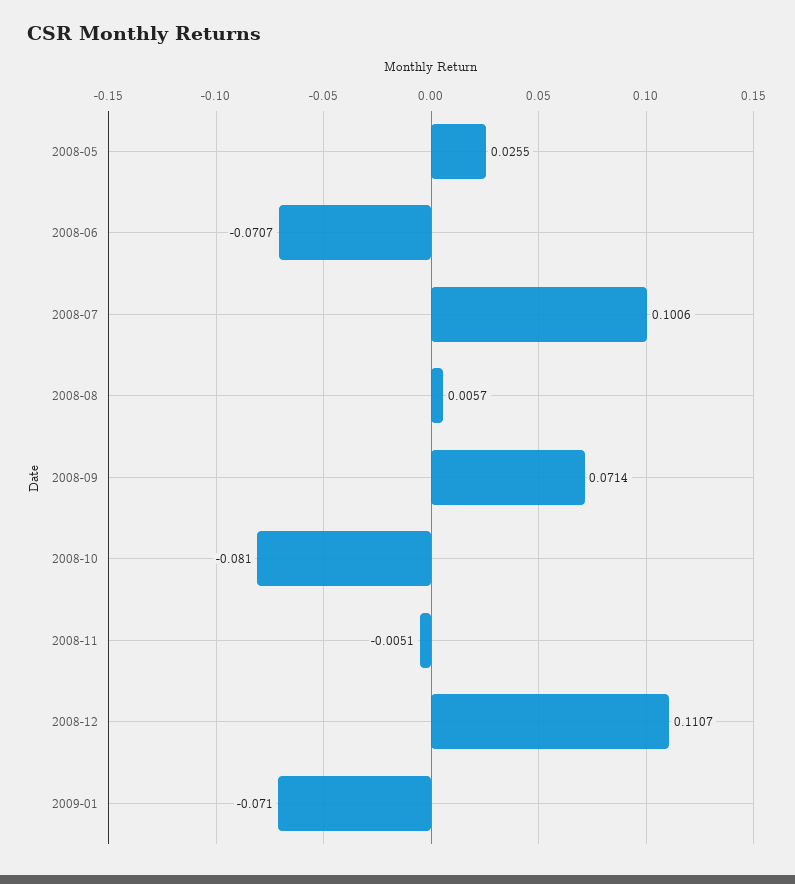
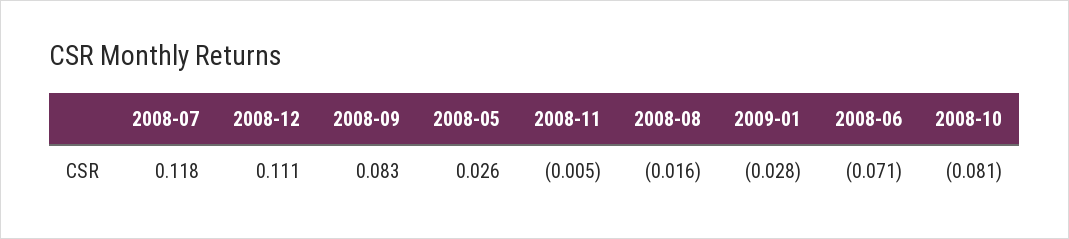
  {
    "2008-05": 0.0255,
    "2008-06": -0.0707,
-   "2008-07": 0.1006,
+   "2008-07": 0.118,
-   "2008-08": 0.0057,
+   "2008-08": -0.016,
-   "2008-09": 0.0714,
+   "2008-09": 0.083,
    "2008-10": -0.081,
    "2008-11": -0.0051,
    "2008-12": 0.1107,
-   "2009-01": -0.071
+   "2009-01": -0.028
  }

